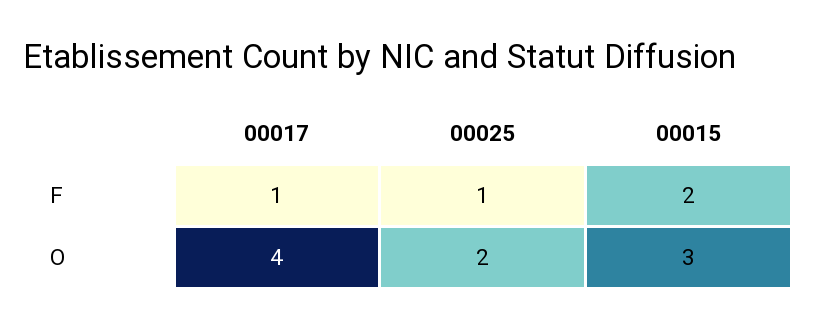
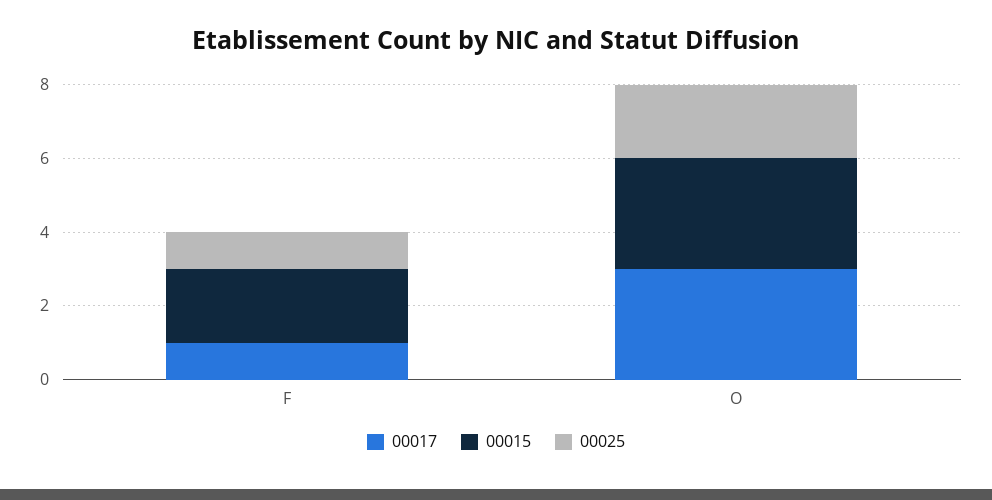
  {
    "00017": {
      "F": 1,
-     "O": 4
+     "O": 3
    },
    "00025": {
      "F": 1,
      "O": 2
    },
    "00015": {
      "F": 2,
      "O": 3
    }
  }

